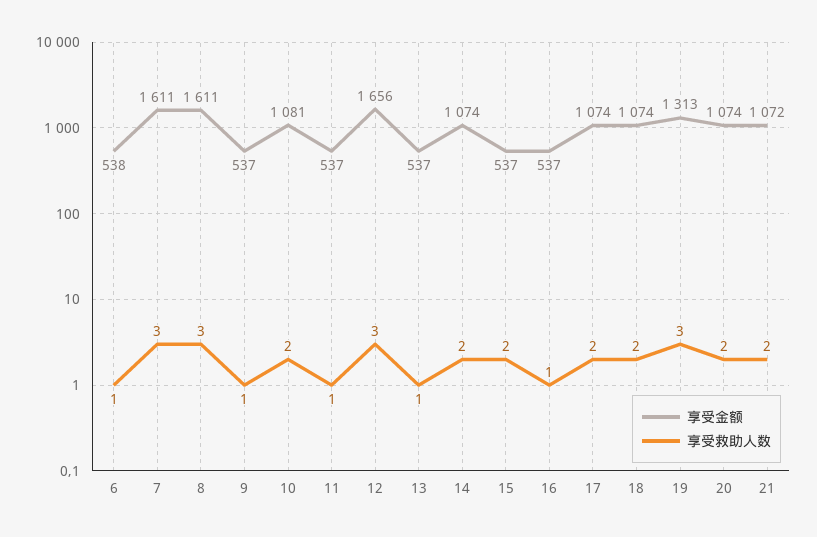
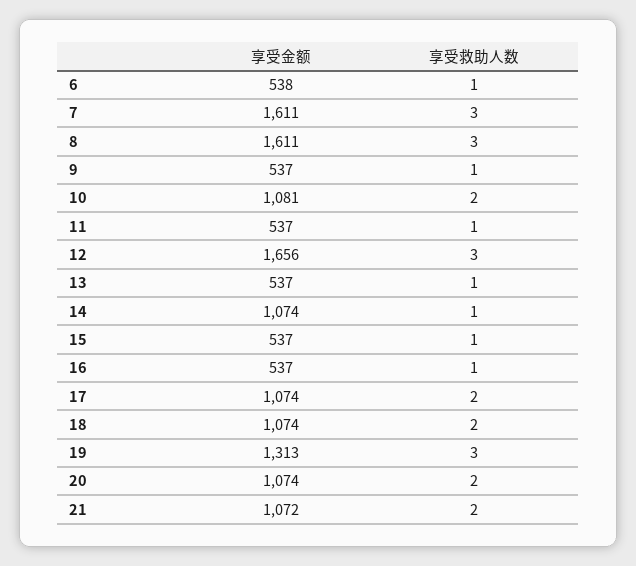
  {
    "享受金额": {
      "6": 538,
      "7": 1611,
      "8": 1611,
      "9": 537,
      "10": 1081,
      "11": 537,
      "12": 1656,
      "13": 537,
      "14": 1074,
      "15": 537,
      "16": 537,
      "17": 1074,
      "18": 1074,
      "19": 1313,
      "20": 1074,
      "21": 1072
    },
    "享受救助人数": {
      "6": 1,
      "7": 3,
      "8": 3,
      "9": 1,
      "10": 2,
      "11": 1,
      "12": 3,
      "13": 1,
-     "14": 2,
+     "14": 1,
-     "15": 2,
+     "15": 1,
      "16": 1,
      "17": 2,
      "18": 2,
      "19": 3,
      "20": 2,
      "21": 2
    }
  }

